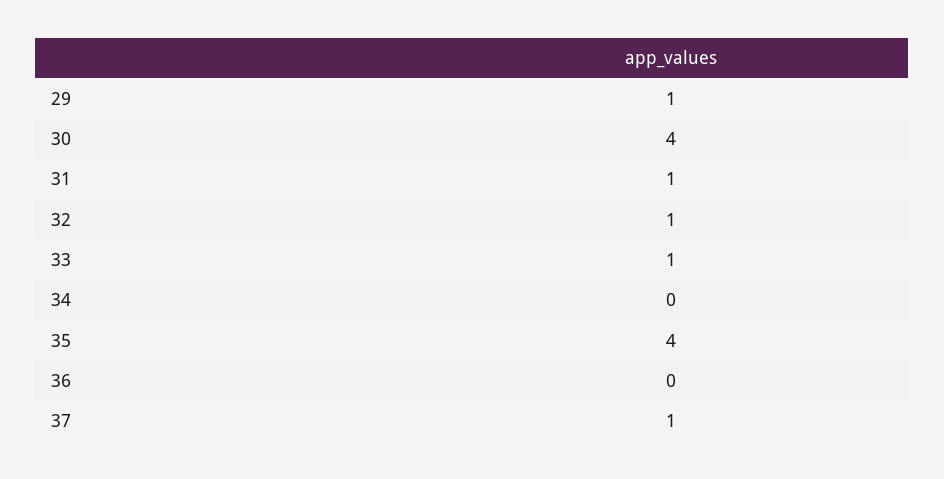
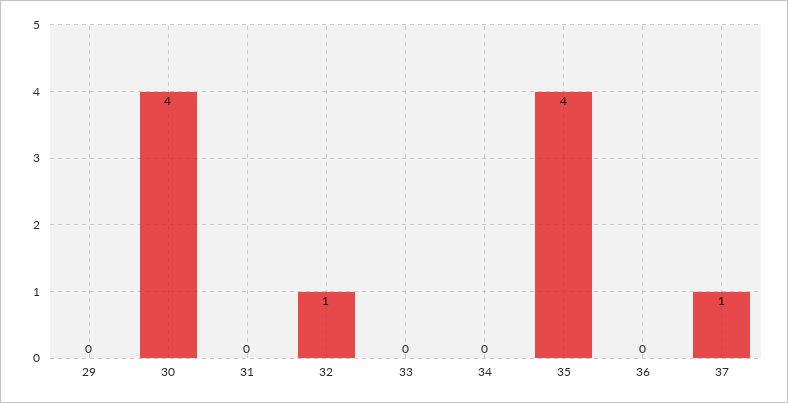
  {
-   "29": 1,
+   "29": 0,
    "30": 4,
-   "31": 1,
+   "31": 0,
    "32": 1,
-   "33": 1,
+   "33": 0,
    "34": 0,
    "35": 4,
    "36": 0,
    "37": 1
  }

